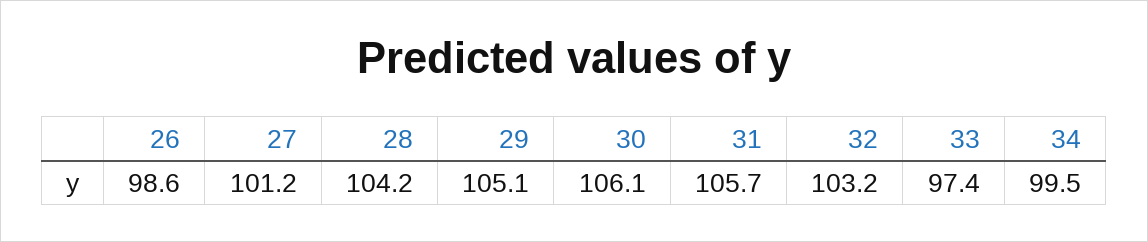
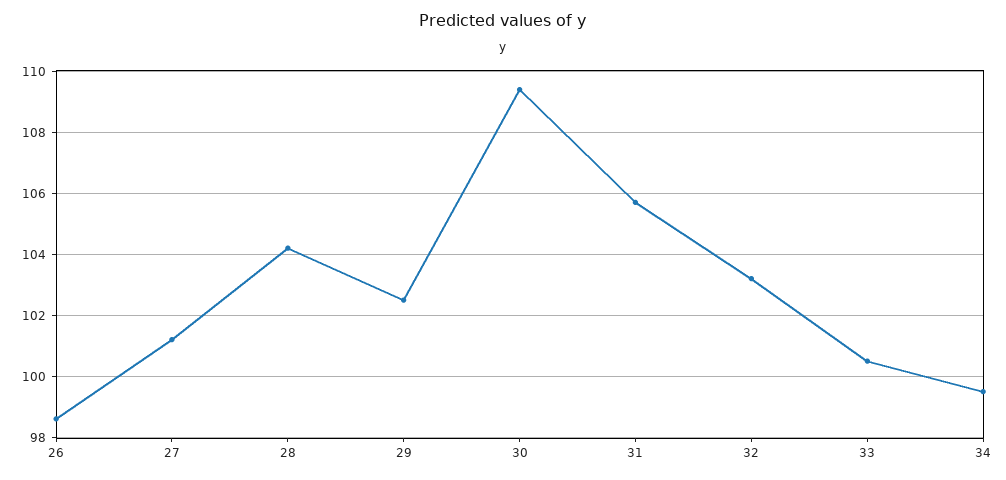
  {
    "26": 98.6,
    "27": 101.2,
    "28": 104.2,
-   "29": 105.1,
+   "29": 102.5,
-   "30": 106.1,
+   "30": 109.5,
    "31": 105.7,
    "32": 103.2,
-   "33": 97.4,
+   "33": 100.5,
    "34": 99.5
  }

